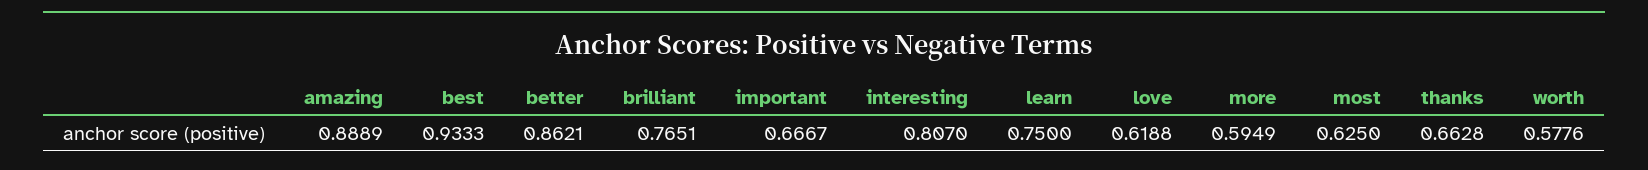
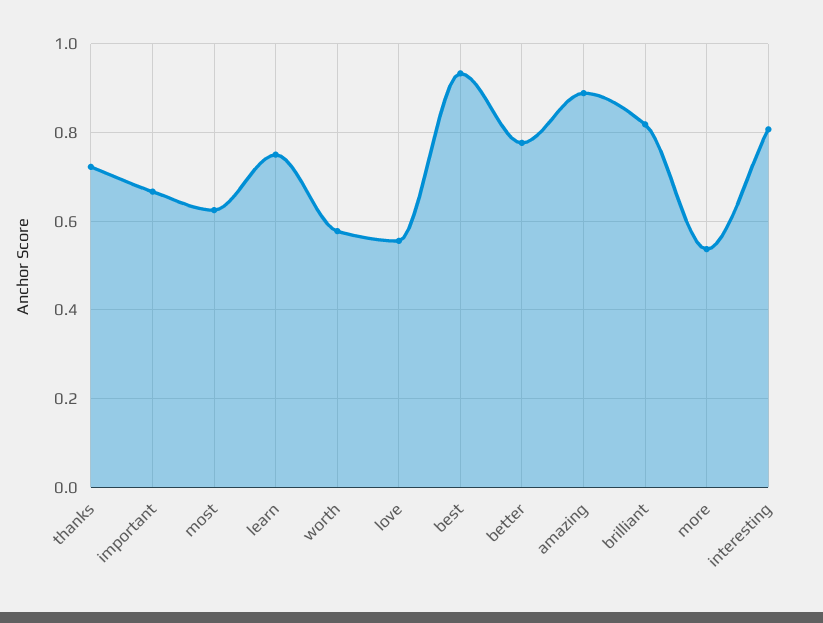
  {
    "amazing": 0.8889,
    "best": 0.9333,
-   "better": 0.8621,
+   "better": 0.78,
-   "brilliant": 0.7651,
+   "brilliant": 0.82,
    "important": 0.6667,
    "interesting": 0.807,
    "learn": 0.75,
-   "love": 0.6188,
+   "love": 0.56,
-   "more": 0.5949,
+   "more": 0.54,
    "most": 0.625,
-   "thanks": 0.6628,
+   "thanks": 0.72,
    "worth": 0.5776
  }

